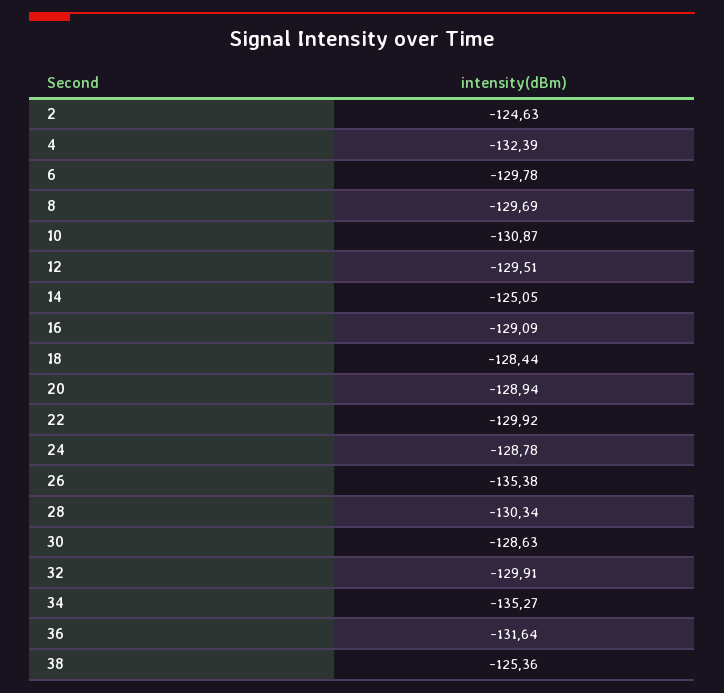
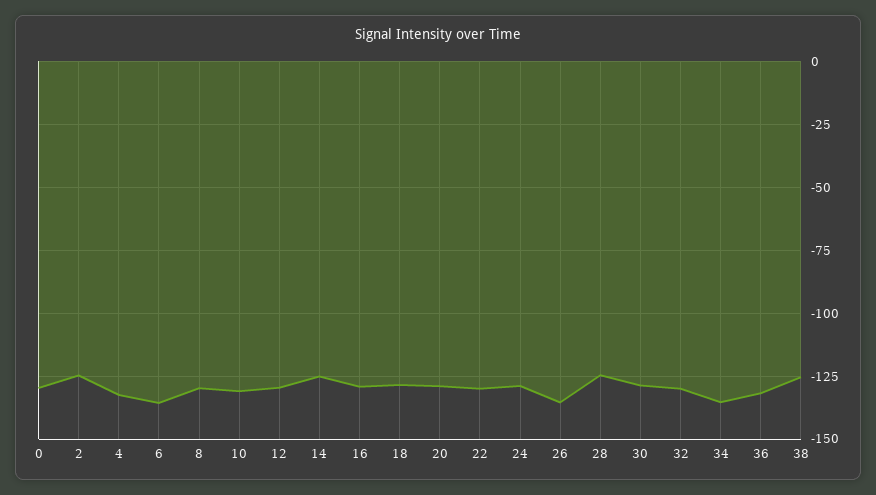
  {
    "2": -124.63,
    "4": -132.39,
-   "6": -129.78,
+   "6": -135,
    "8": -129.69,
    "10": -130.87,
    "12": -129.51,
    "14": -125.05,
    "16": -129.09,
    "18": -128.44,
    "20": -128.94,
    "22": -129.92,
    "24": -128.78,
    "26": -135.38,
-   "28": -130.34,
+   "28": -125,
    "30": -128.63,
    "32": -129.91,
    "34": -135.27,
    "36": -131.64,
-   "38": -125.36
+   "38": -125.36,
+   "0": -130
  }

